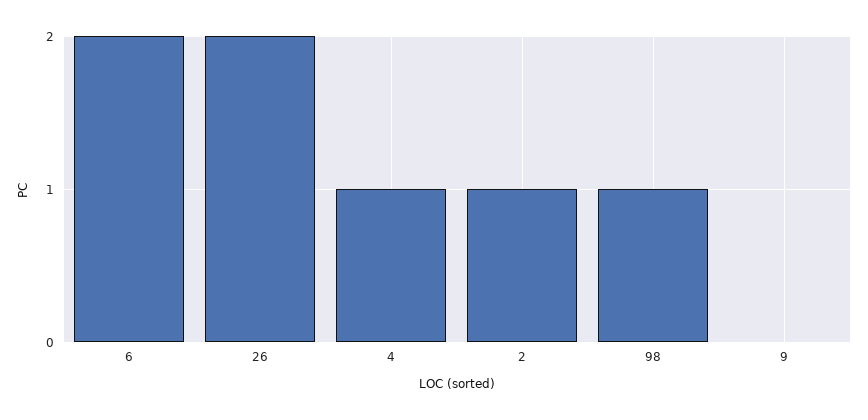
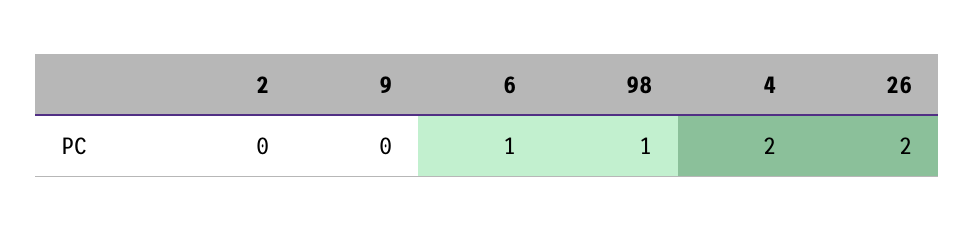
  {
-   "6": 2,
+   "6": 1,
    "26": 2,
-   "4": 1,
+   "4": 2,
-   "2": 1,
+   "2": 0,
    "98": 1,
    "9": 0
  }

